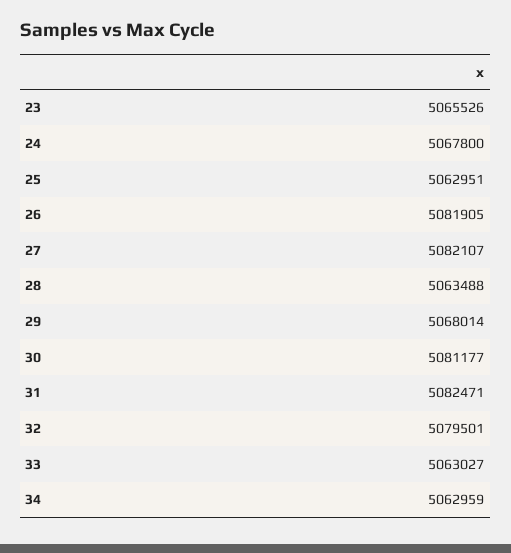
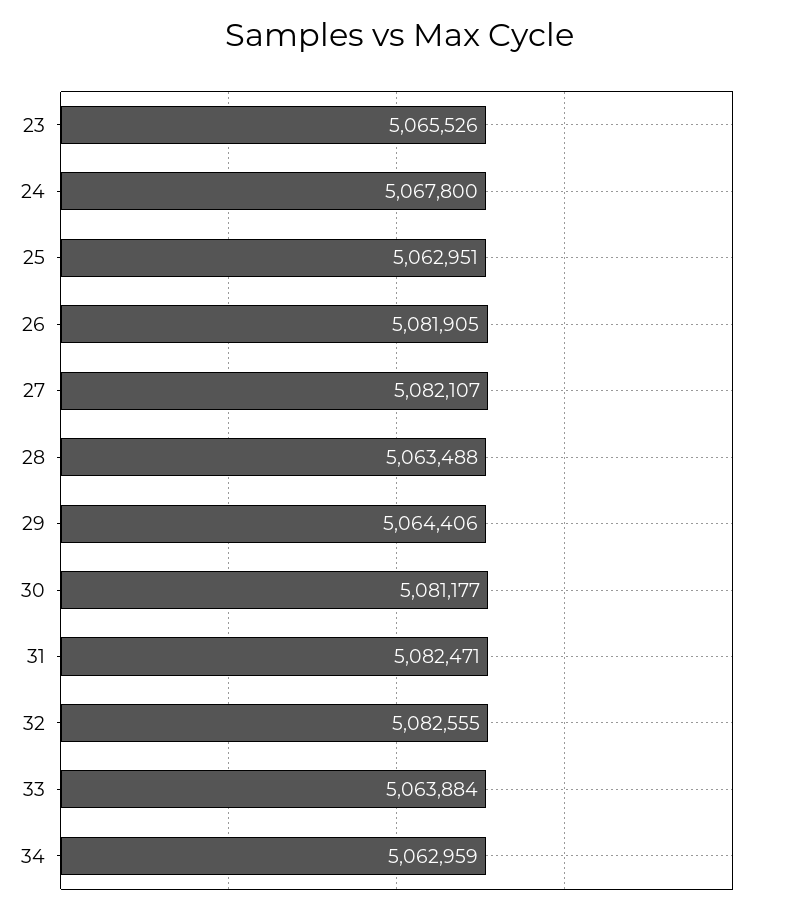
  {
    "23": 5065526,
    "24": 5067800,
    "25": 5062951,
    "26": 5081905,
    "27": 5082107,
    "28": 5063488,
-   "29": 5068014,
+   "29": 5064406,
    "30": 5081177,
    "31": 5082471,
-   "32": 5079501,
+   "32": 5082555,
-   "33": 5063027,
+   "33": 5063884,
    "34": 5062959
  }

